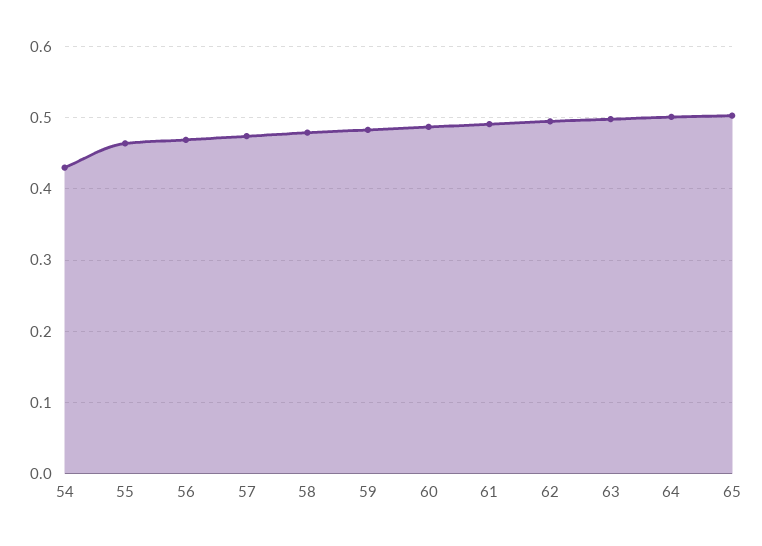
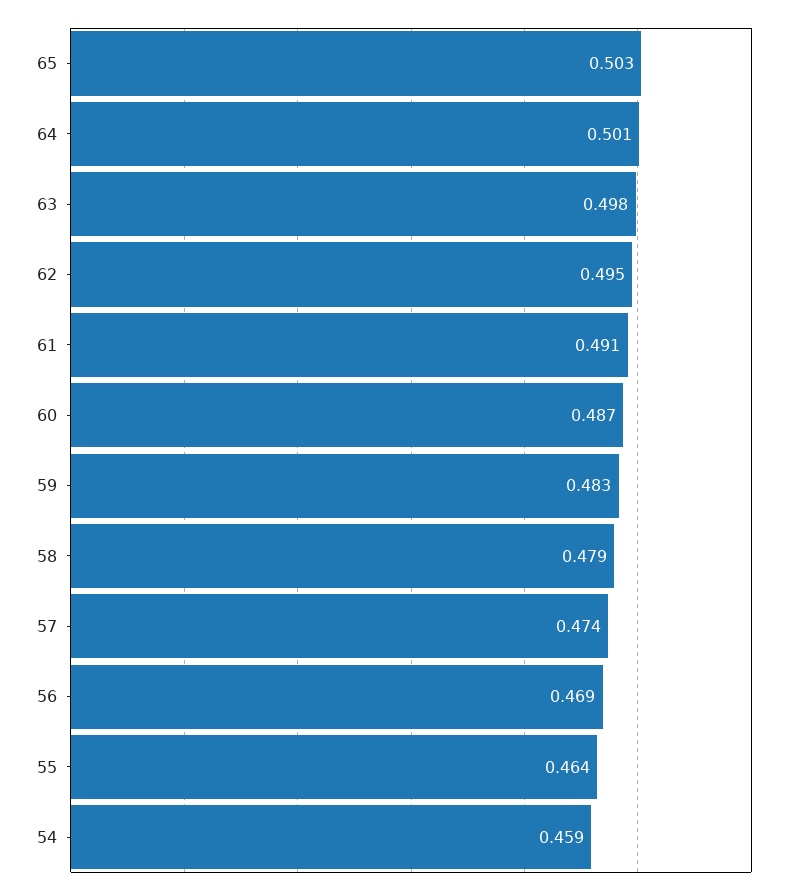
  {
-   "54": 0.43,
+   "54": 0.459,
    "55": 0.464,
    "56": 0.469,
    "57": 0.474,
    "58": 0.479,
    "59": 0.483,
    "60": 0.487,
    "61": 0.491,
    "62": 0.495,
    "63": 0.498,
    "64": 0.501,
    "65": 0.503
  }

